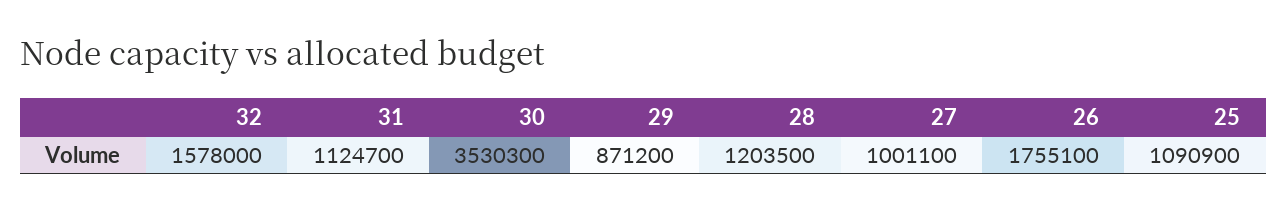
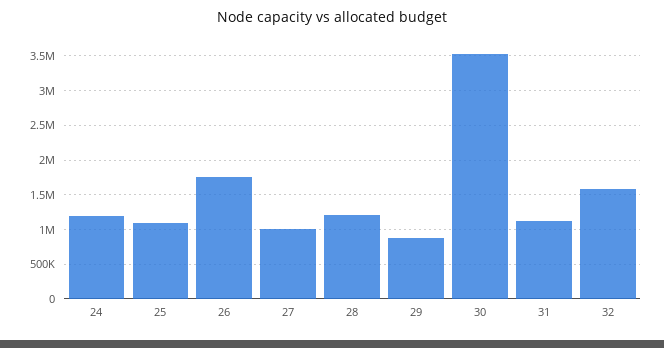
  {
    "32": 1578000,
    "31": 1124700,
    "30": 3530300,
    "29": 871200,
    "28": 1203500,
    "27": 1001100,
    "26": 1755100,
-   "25": 1090900
+   "25": 1090900,
+   "24": 1200000
  }

